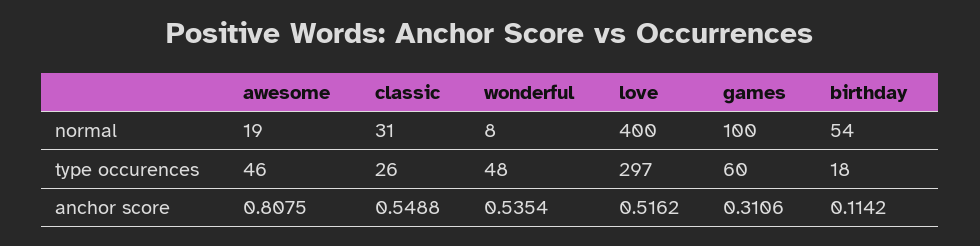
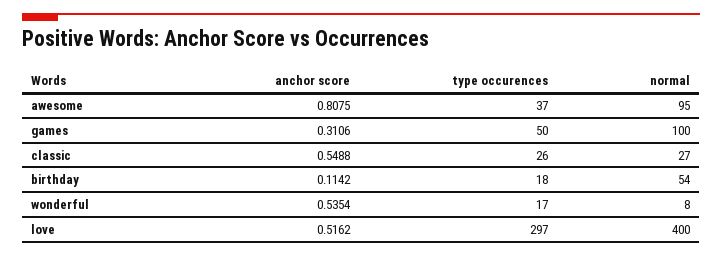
  {
    "awesome": {
-     "normal": 19,
+     "normal": 95,
-     "type occurences": 46,
+     "type occurences": 37,
      "anchor score": 0.8075
    },
    "classic": {
-     "normal": 31,
+     "normal": 27,
      "type occurences": 26,
      "anchor score": 0.5488
    },
    "wonderful": {
      "normal": 8,
-     "type occurences": 48,
+     "type occurences": 17,
      "anchor score": 0.5354
    },
    "love": {
      "normal": 400,
      "type occurences": 297,
      "anchor score": 0.5162
    },
    "games": {
      "normal": 100,
-     "type occurences": 60,
+     "type occurences": 50,
      "anchor score": 0.3106
    },
    "birthday": {
      "normal": 54,
      "type occurences": 18,
      "anchor score": 0.1142
    }
  }

